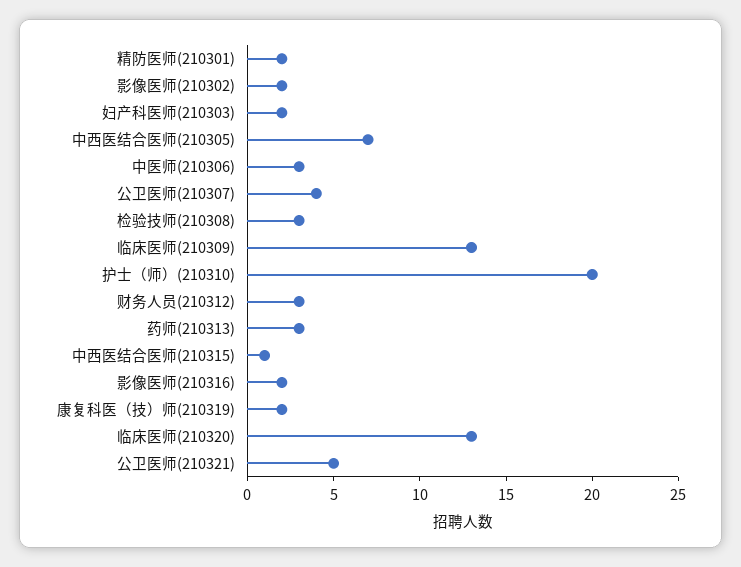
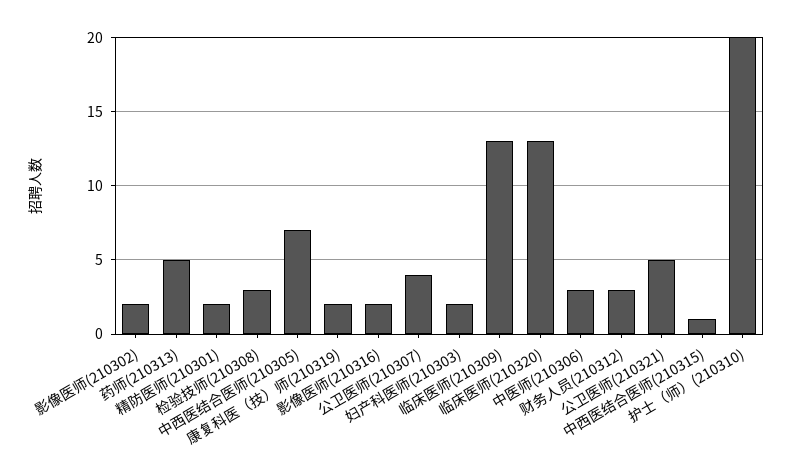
  {
    "精防医师(210301)": 2,
    "影像医师(210302)": 2,
    "妇产科医师(210303)": 2,
    "中西医结合医师(210305)": 7,
    "中医师(210306)": 3,
    "公卫医师(210307)": 4,
    "检验技师(210308)": 3,
    "临床医师(210309)": 13,
    "护士（师）(210310)": 20,
    "财务人员(210312)": 3,
-   "药师(210313)": 3,
+   "药师(210313)": 5,
    "中西医结合医师(210315)": 1,
    "影像医师(210316)": 2,
    "康复科医（技）师(210319)": 2,
    "临床医师(210320)": 13,
    "公卫医师(210321)": 5
  }

